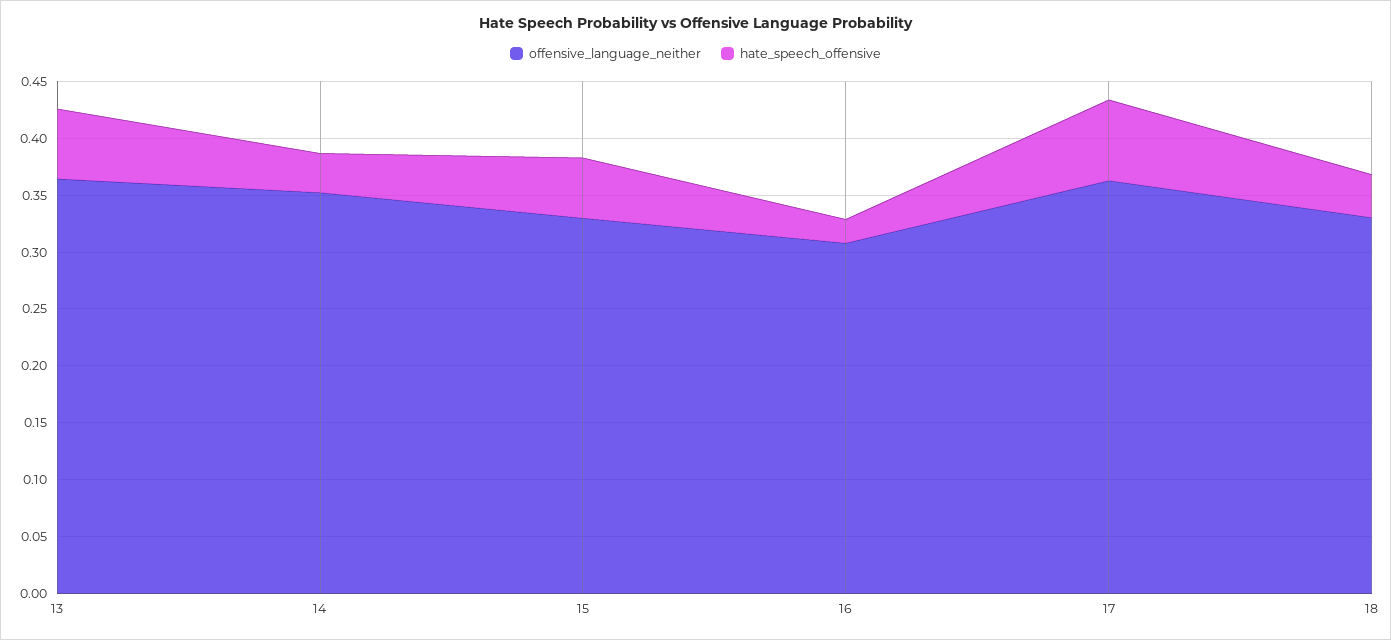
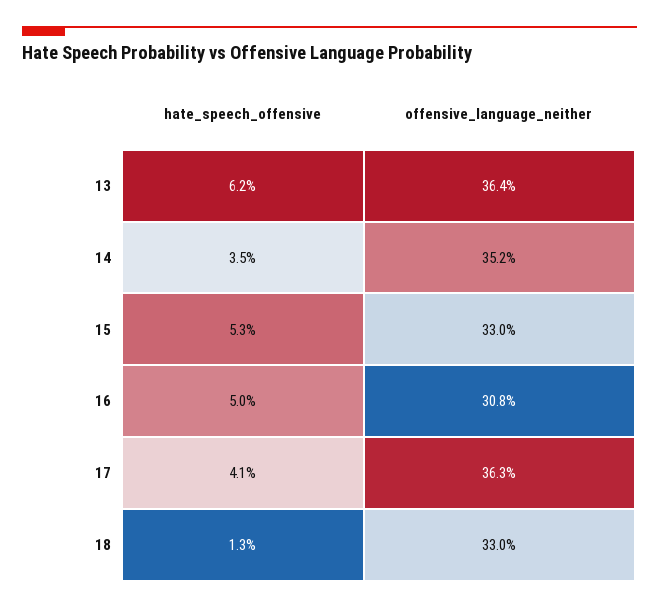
  {
    "offensive_language_neither": {
      "13": 0.364,
      "14": 0.352,
      "15": 0.33,
      "16": 0.308,
      "17": 0.363,
      "18": 0.33
    },
    "hate_speech_offensive": {
      "13": 0.062,
      "14": 0.035,
      "15": 0.053,
-     "16": 0.02,
+     "16": 0.05,
-     "17": 0.07,
+     "17": 0.041,
-     "18": 0.04
+     "18": 0.013
    }
  }

